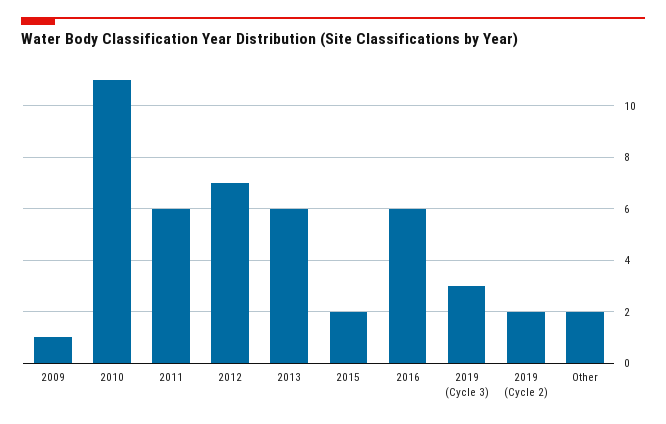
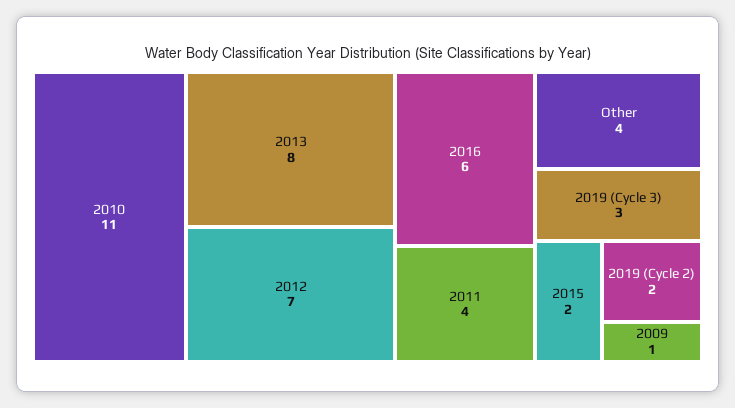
  {
    "2009": 1,
    "2010": 11,
-   "2011": 6,
+   "2011": 4,
    "2012": 7,
-   "2013": 6,
+   "2013": 8,
    "2015": 2,
    "2016": 6,
    "2019 (Cycle 3)": 3,
    "2019 (Cycle 2)": 2,
-   "Other": 2
+   "Other": 4
  }

